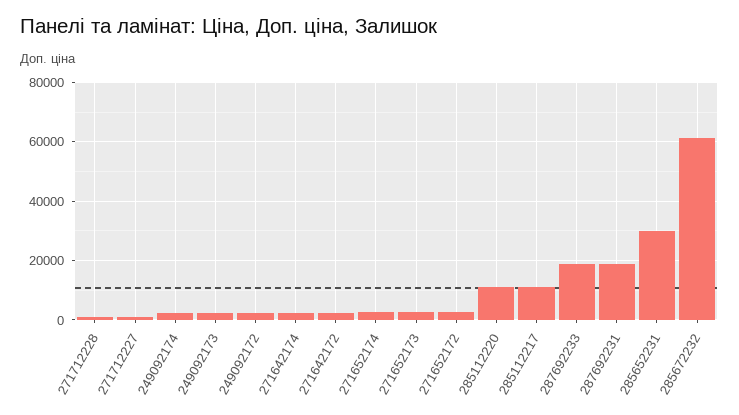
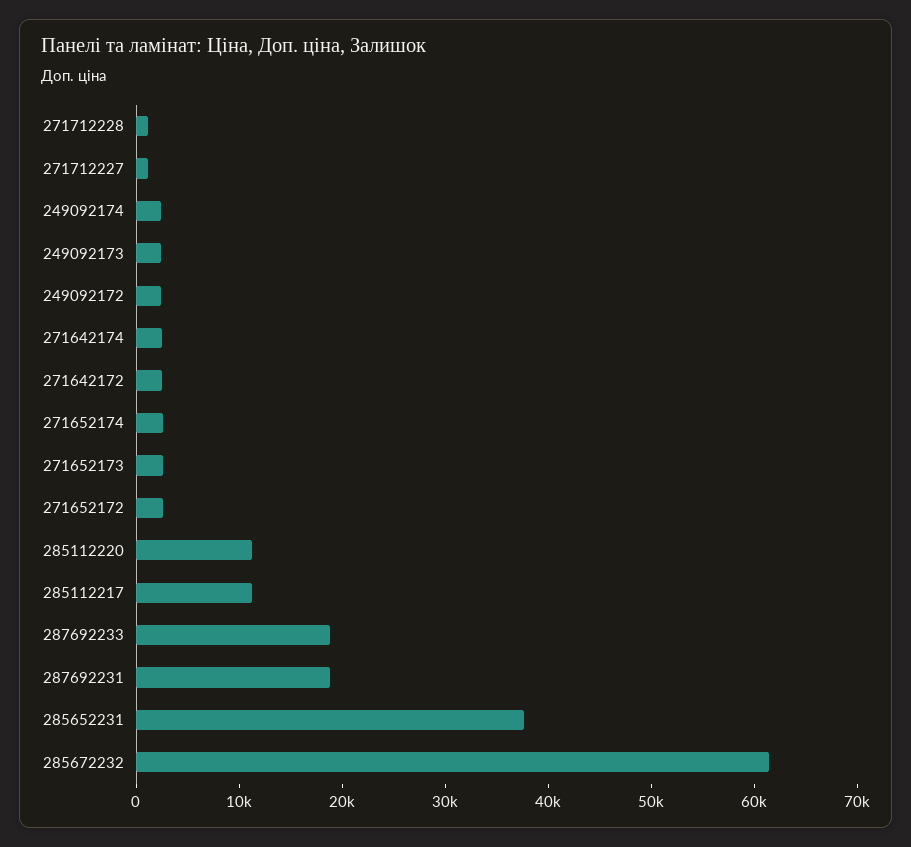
  {
    "271712228": 2000,
    "271712227": 2000,
    "249092174": 2000,
    "249092173": 2000,
    "249092172": 2000,
    "271642174": 2000,
    "271642172": 2000,
    "271652174": 2000,
    "271652173": 2000,
    "271652172": 2000,
    "285112220": 12000,
    "285112217": 12000,
    "287692233": 18000,
    "287692231": 18000,
-   "285652231": 30000,
+   "285652231": 38000,
    "285672232": 62000
  }

